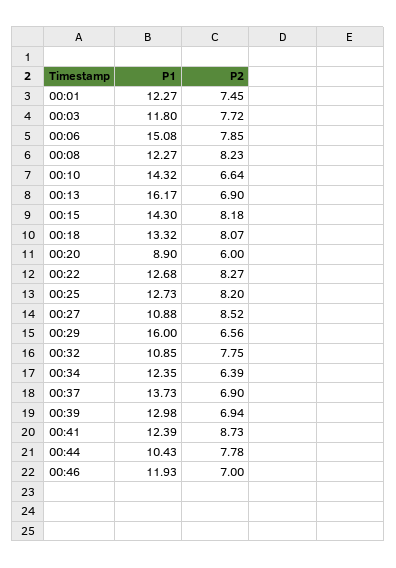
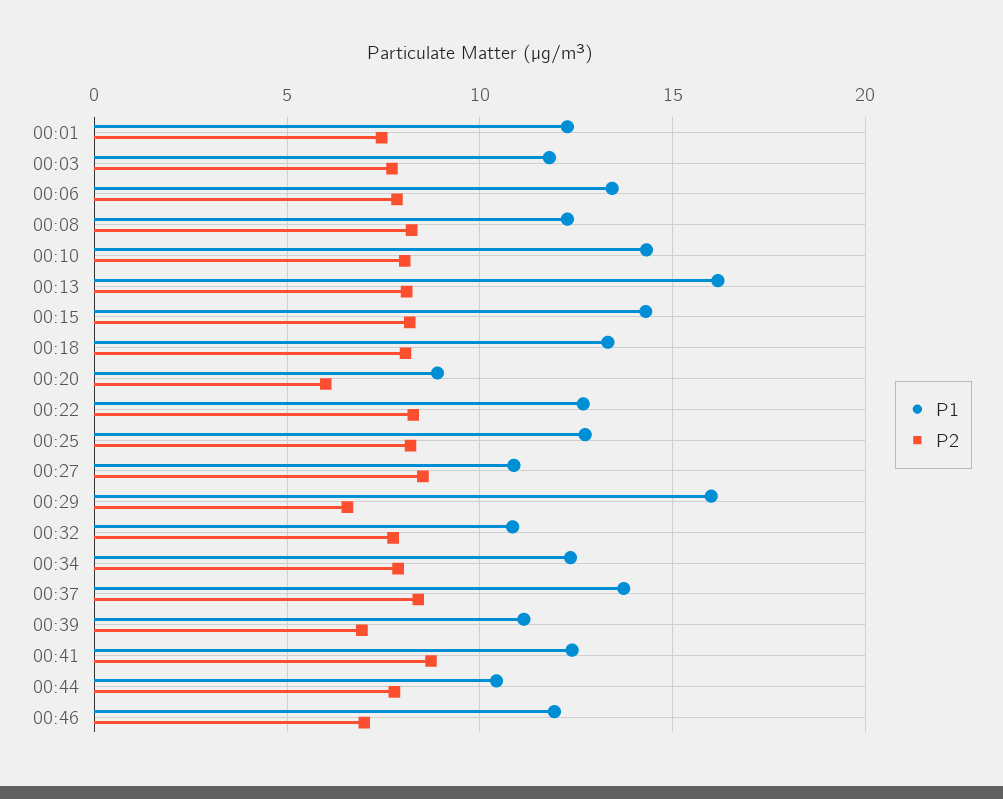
  {
    "P1": {
      "00:01": 12.27,
      "00:03": 11.8,
-     "00:06": 15.08,
+     "00:06": 13.5,
      "00:08": 12.27,
      "00:10": 14.32,
      "00:13": 16.17,
      "00:15": 14.3,
      "00:18": 13.32,
      "00:20": 8.9,
      "00:22": 12.68,
      "00:25": 12.73,
      "00:27": 10.88,
      "00:29": 16,
      "00:32": 10.85,
      "00:34": 12.35,
      "00:37": 13.73,
-     "00:39": 12.98,
+     "00:39": 11,
      "00:41": 12.39,
      "00:44": 10.43,
      "00:46": 11.93
    },
    "P2": {
      "00:01": 7.45,
      "00:03": 7.72,
      "00:06": 7.85,
      "00:08": 8.23,
-     "00:10": 6.64,
+     "00:10": 8,
-     "00:13": 6.9,
+     "00:13": 8,
      "00:15": 8.18,
      "00:18": 8.07,
      "00:20": 6,
      "00:22": 8.27,
      "00:25": 8.2,
      "00:27": 8.52,
      "00:29": 6.56,
      "00:32": 7.75,
-     "00:34": 6.39,
+     "00:34": 8,
-     "00:37": 6.9,
+     "00:37": 8.5,
      "00:39": 6.94,
      "00:41": 8.73,
      "00:44": 7.78,
      "00:46": 7
    }
  }

